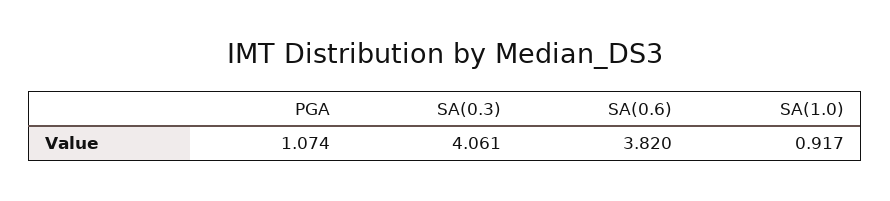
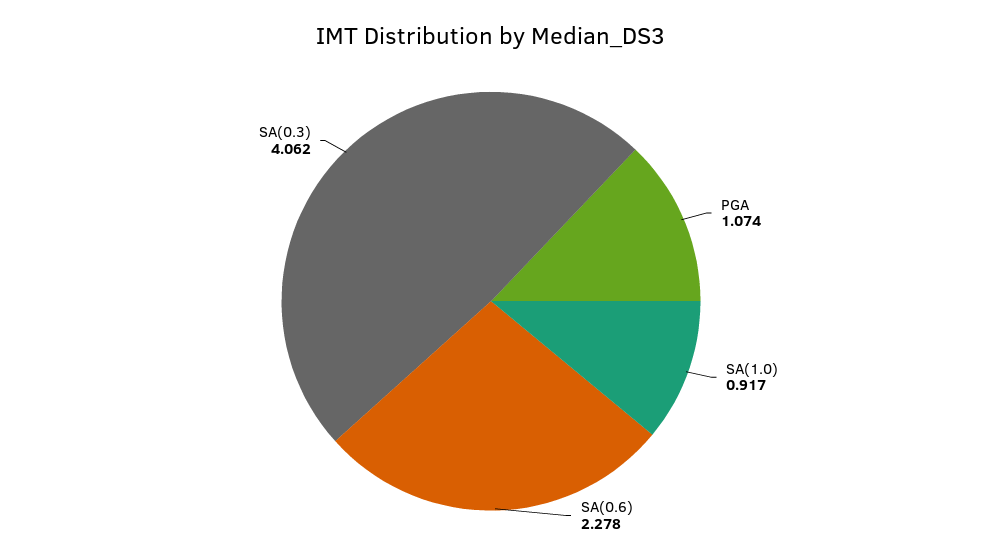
  {
    "PGA": 1.074,
-   "SA(0.3)": 4.061,
+   "SA(0.3)": 4.062,
-   "SA(0.6)": 3.82,
+   "SA(0.6)": 2.278,
    "SA(1.0)": 0.917
  }

